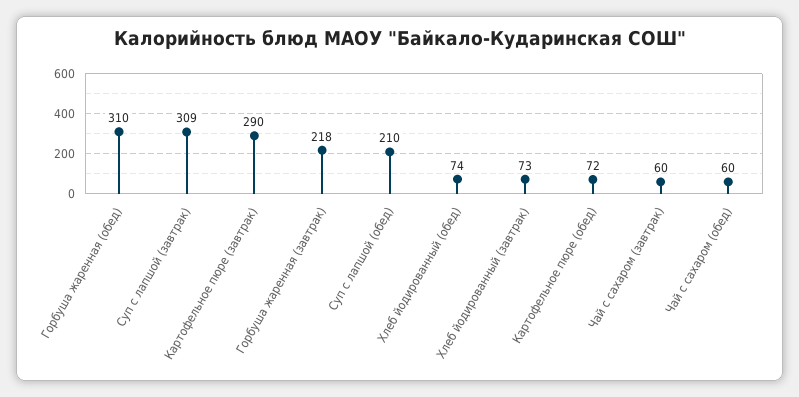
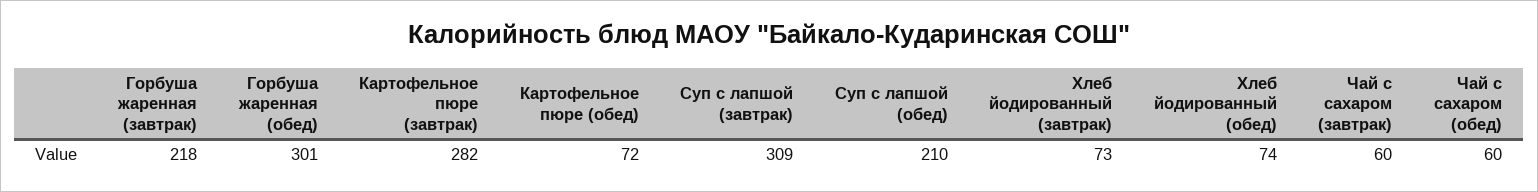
  {
-   "Горбуша жаренная (обед)": 310,
+   "Горбуша жаренная (обед)": 301,
    "Суп с лапшой (завтрак)": 309,
-   "Картофельное пюре (завтрак)": 290,
+   "Картофельное пюре (завтрак)": 282,
    "Горбуша жаренная (завтрак)": 218,
    "Суп с лапшой (обед)": 210,
    "Хлеб йодированный (обед)": 74,
    "Хлеб йодированный (завтрак)": 73,
    "Картофельное пюре (обед)": 72,
    "Чай с сахаром (завтрак)": 60,
    "Чай с сахаром (обед)": 60
  }

